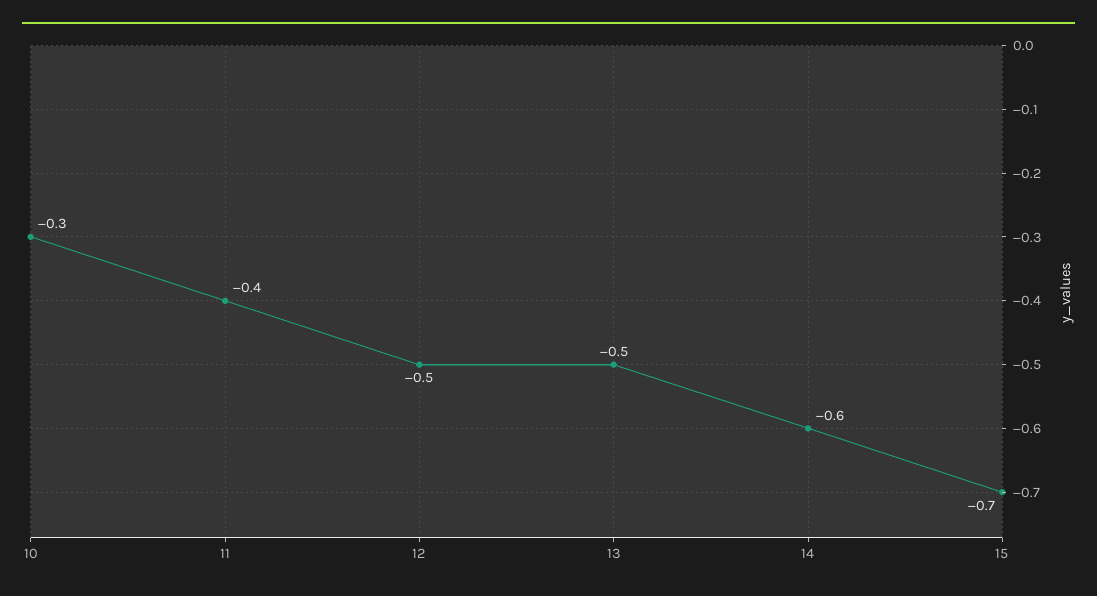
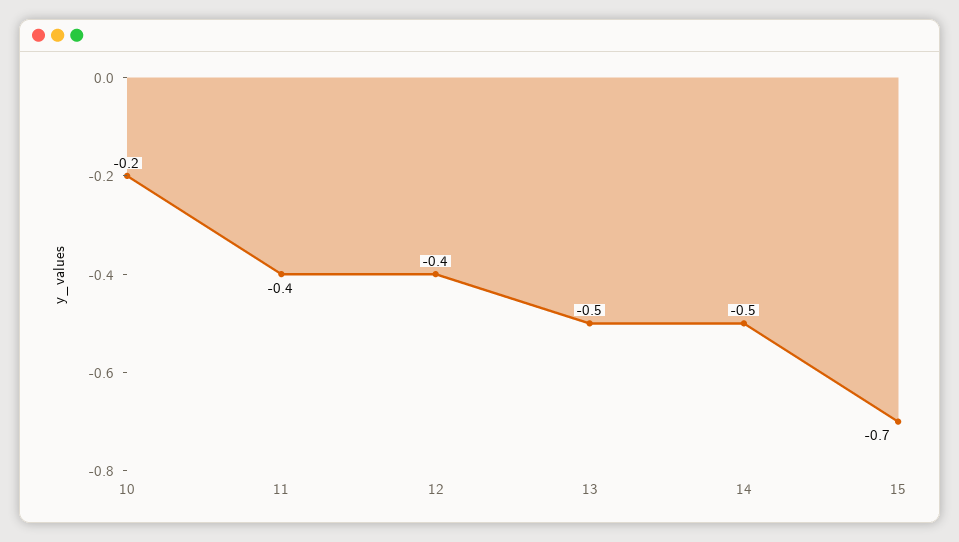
  {
-   "10": -0.3,
+   "10": -0.2,
    "11": -0.4,
-   "12": -0.5,
+   "12": -0.4,
    "13": -0.5,
-   "14": -0.6,
+   "14": -0.5,
    "15": -0.7
  }

